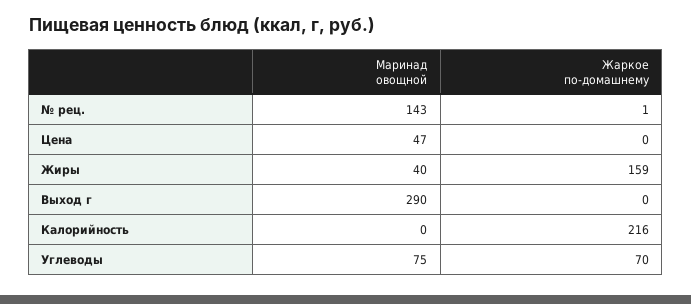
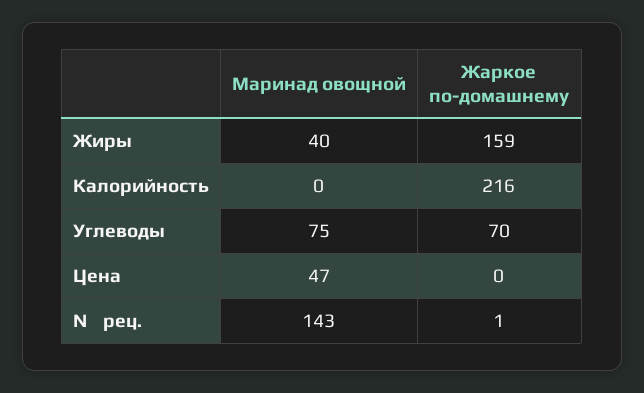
  {
    "Маринад овощной": {
      "№ рец.": 143,
      "Цена": 47,
      "Жиры": 40,
-     "Выход г": 290,
      "Калорийность": 0,
      "Углеводы": 75
    },
    "Жаркое по-домашнему": {
      "№ рец.": 1,
      "Цена": 0,
      "Жиры": 159,
-     "Выход г": 0,
      "Калорийность": 216,
      "Углеводы": 70
    }
  }

